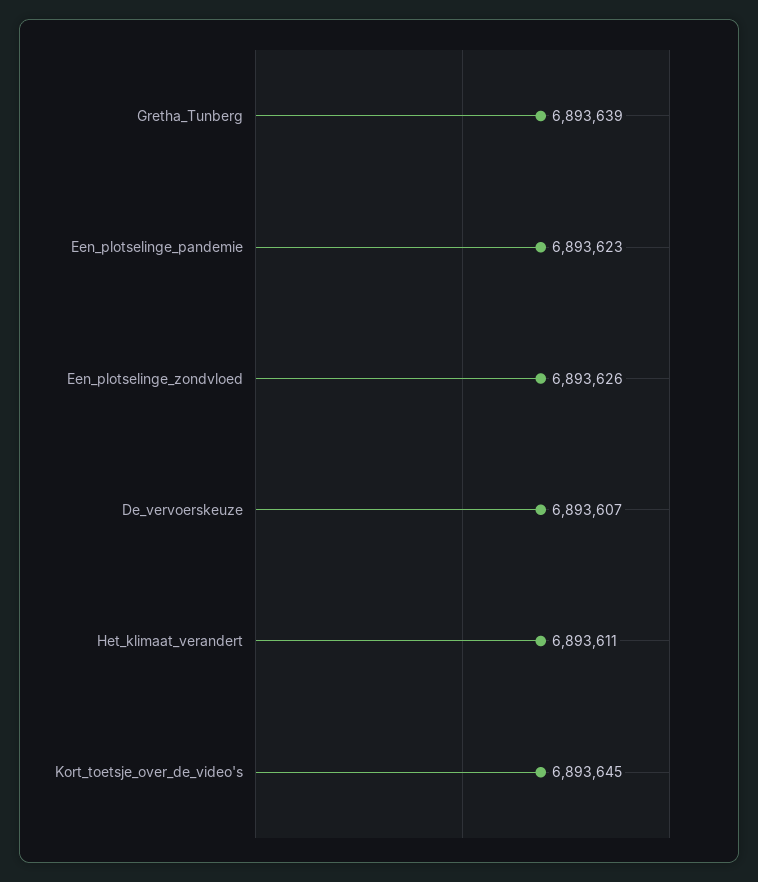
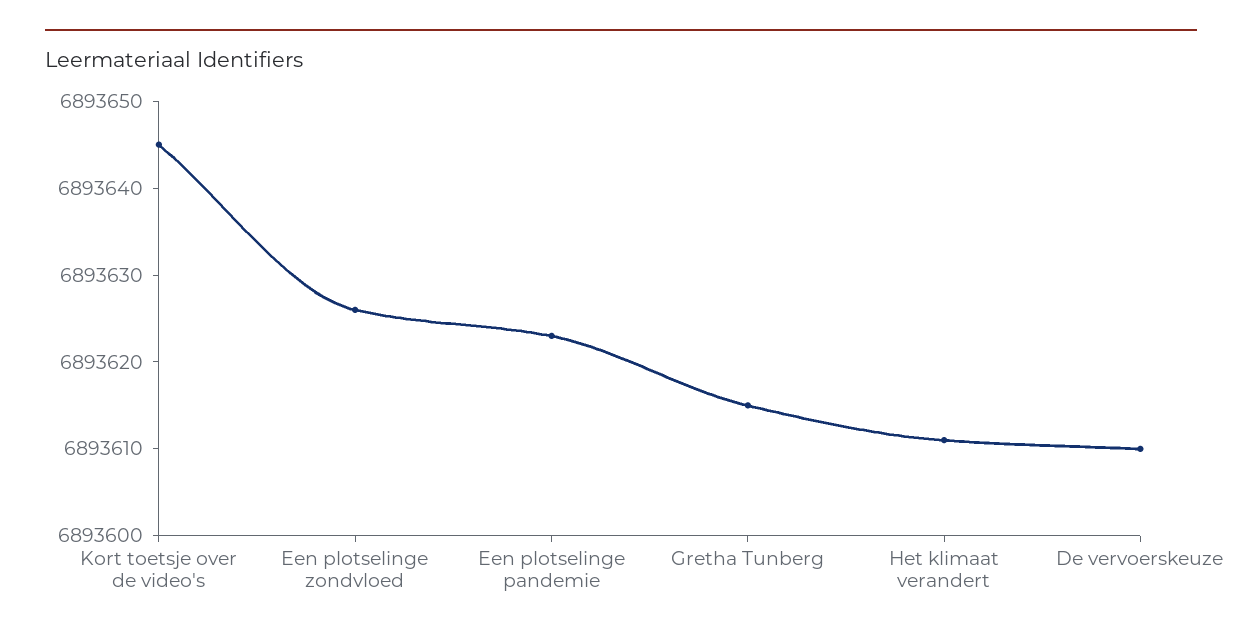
  {
-   "Gretha_Tunberg": 6893639,
+   "Gretha_Tunberg": 6893615,
    "Een_plotselinge_pandemie": 6893623,
    "Een_plotselinge_zondvloed": 6893626,
-   "De_vervoerskeuze": 6893607,
+   "De_vervoerskeuze": 6893610,
    "Het_klimaat_verandert": 6893611,
    "Kort_toetsje_over_de_video's": 6893645
  }

